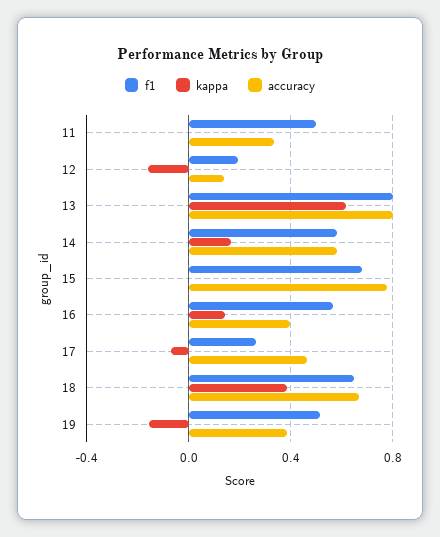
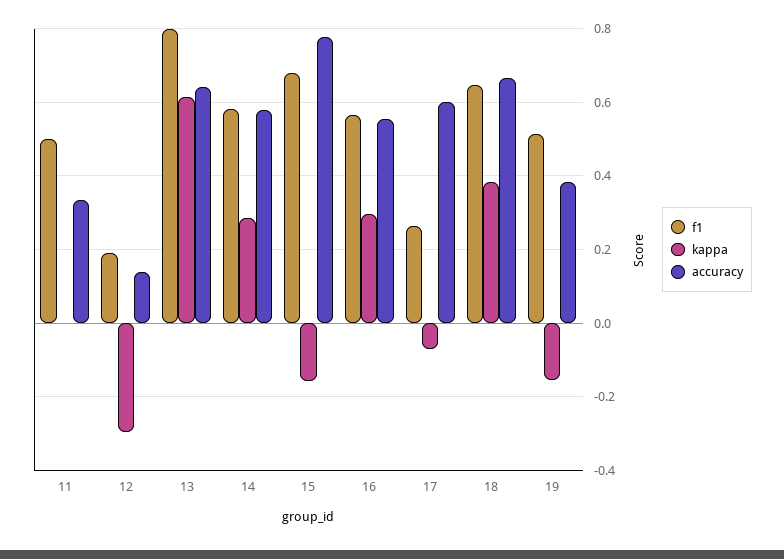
  {
    "f1": {
      "11": 0.5,
      "12": 0.2,
      "13": 0.8,
      "14": 0.58,
      "15": 0.68,
      "16": 0.56,
      "17": 0.26,
      "18": 0.64,
      "19": 0.52
    },
    "kappa": {
      "11": 0,
-     "12": -0.15,
+     "12": -0.3,
      "13": 0.62,
-     "14": 0.15,
+     "14": 0.28,
-     "15": 0,
+     "15": -0.16,
-     "16": 0.15,
+     "16": 0.3,
      "17": -0.08,
      "18": 0.38,
      "19": -0.16
    },
    "accuracy": {
      "11": 0.34,
      "12": 0.14,
-     "13": 0.8,
+     "13": 0.64,
      "14": 0.58,
      "15": 0.78,
-     "16": 0.4,
+     "16": 0.56,
-     "17": 0.45,
+     "17": 0.6,
      "18": 0.66,
      "19": 0.38
    }
  }

